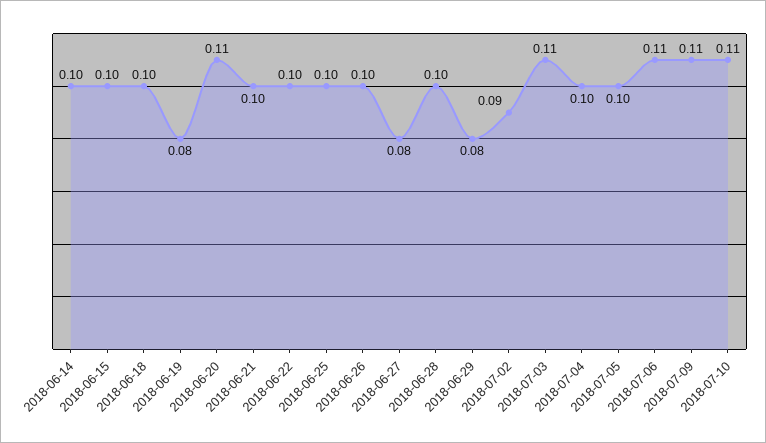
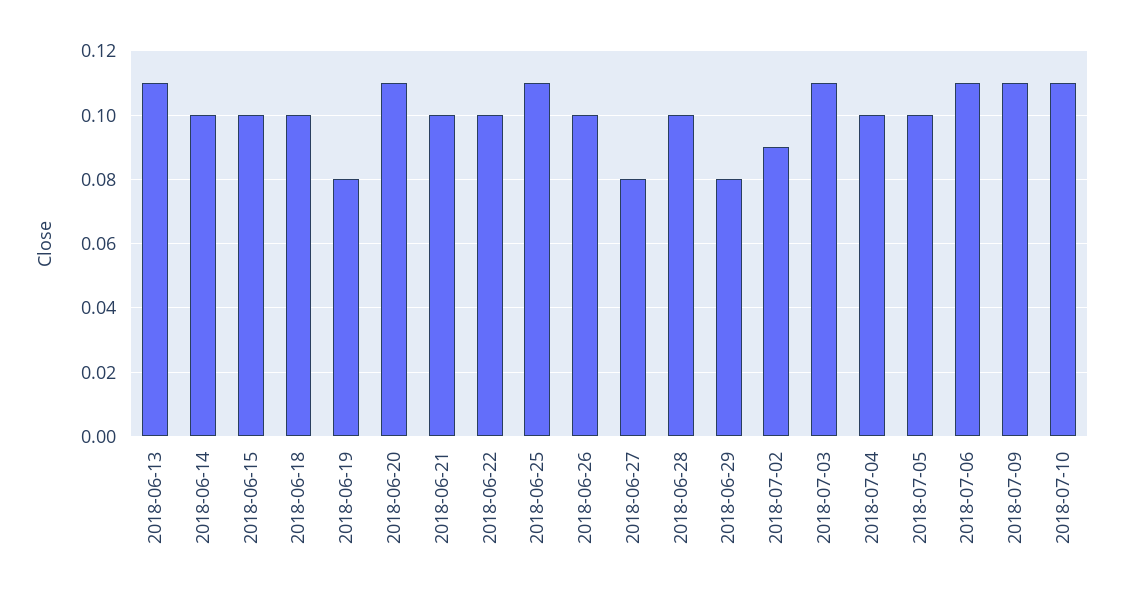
  {
    "2018-06-14": 0.1,
    "2018-06-15": 0.1,
    "2018-06-18": 0.1,
    "2018-06-19": 0.08,
    "2018-06-20": 0.11,
    "2018-06-21": 0.1,
    "2018-06-22": 0.1,
-   "2018-06-25": 0.1,
+   "2018-06-25": 0.11,
    "2018-06-26": 0.1,
    "2018-06-27": 0.08,
    "2018-06-28": 0.1,
    "2018-06-29": 0.08,
    "2018-07-02": 0.09,
    "2018-07-03": 0.11,
    "2018-07-04": 0.1,
    "2018-07-05": 0.1,
    "2018-07-06": 0.11,
    "2018-07-09": 0.11,
-   "2018-07-10": 0.11
+   "2018-07-10": 0.11,
+   "2018-06-13": 0.11
  }

